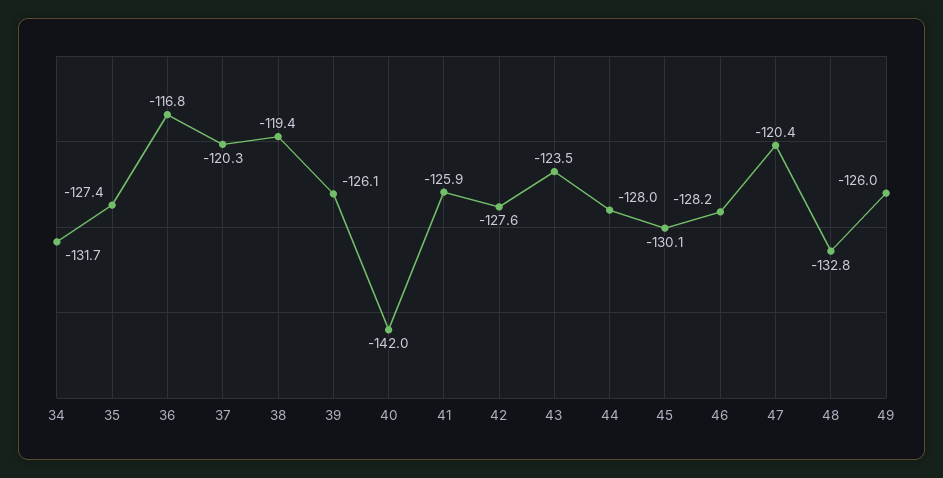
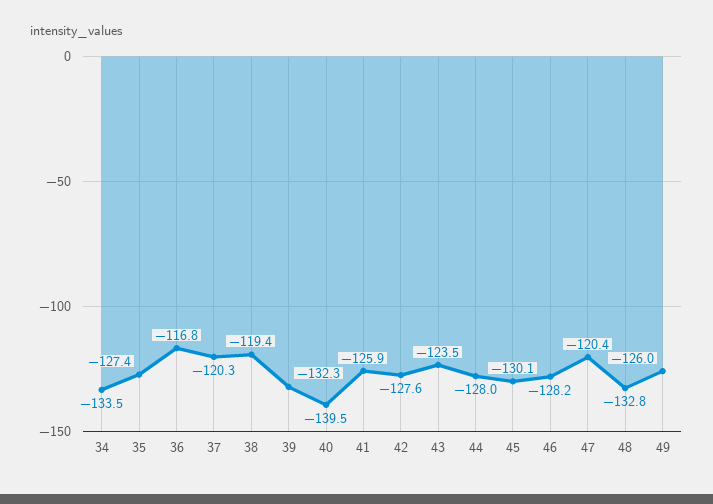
  {
-   "34": -131.7,
+   "34": -133.5,
    "35": -127.4,
    "36": -116.8,
    "37": -120.3,
    "38": -119.4,
-   "39": -126.1,
+   "39": -132.3,
-   "40": -142,
+   "40": -139.5,
    "41": -125.9,
    "42": -127.6,
    "43": -123.5,
    "44": -128,
    "45": -130.1,
    "46": -128.2,
    "47": -120.4,
    "48": -132.8,
    "49": -126
  }

